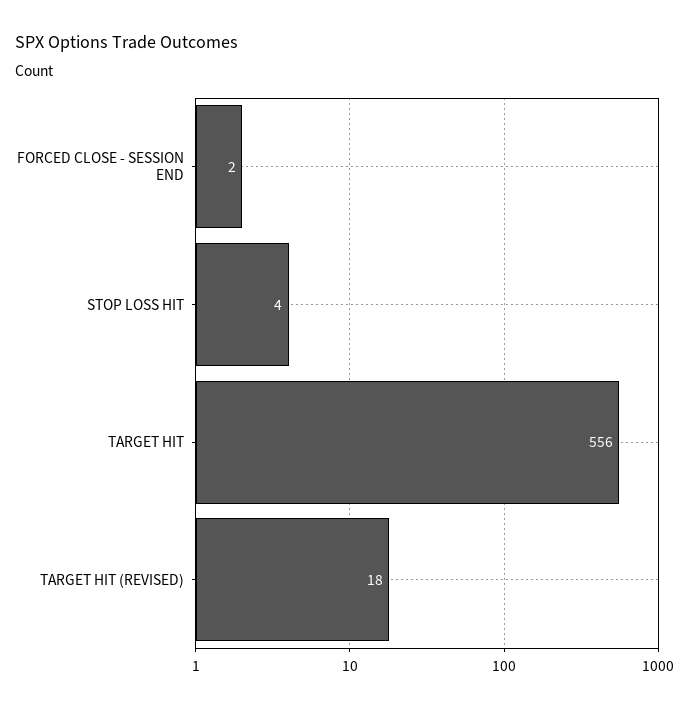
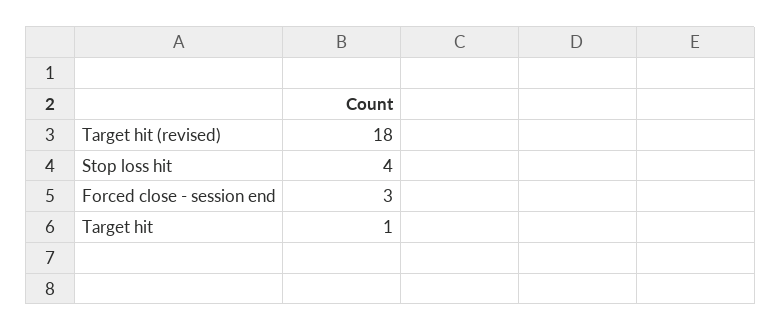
  {
-   "FORCED CLOSE - SESSION END": 2,
+   "FORCED CLOSE - SESSION END": 3,
    "STOP LOSS HIT": 4,
-   "TARGET HIT": 556,
+   "TARGET HIT": 1,
    "TARGET HIT (REVISED)": 18
  }

